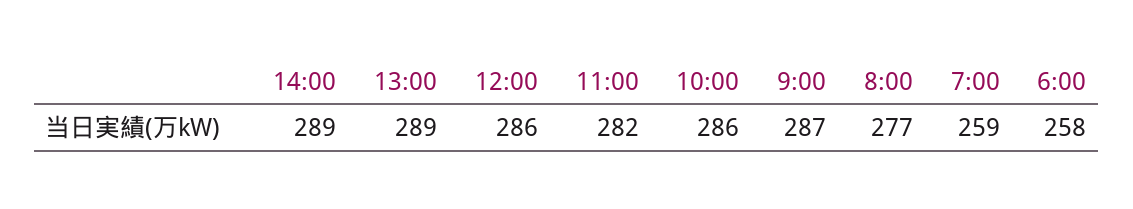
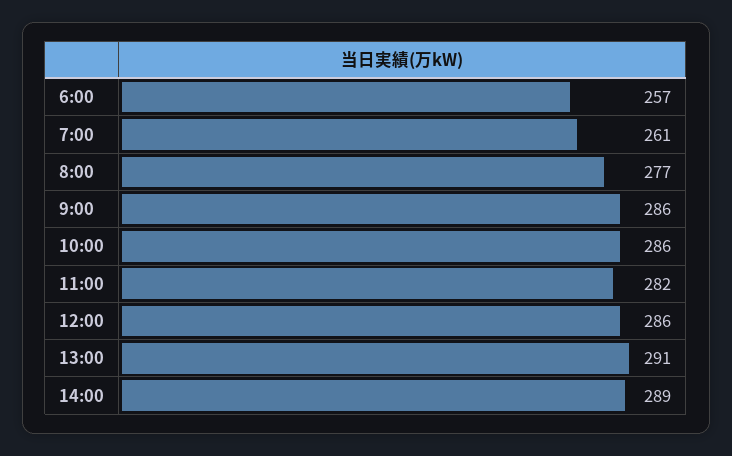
  {
    "14:00": 289,
-   "13:00": 289,
+   "13:00": 291,
    "12:00": 286,
    "11:00": 282,
    "10:00": 286,
-   "9:00": 287,
+   "9:00": 286,
    "8:00": 277,
-   "7:00": 259,
+   "7:00": 261,
-   "6:00": 258
+   "6:00": 257
  }

